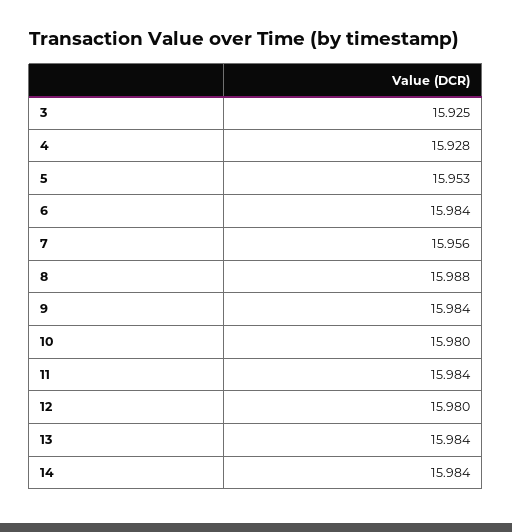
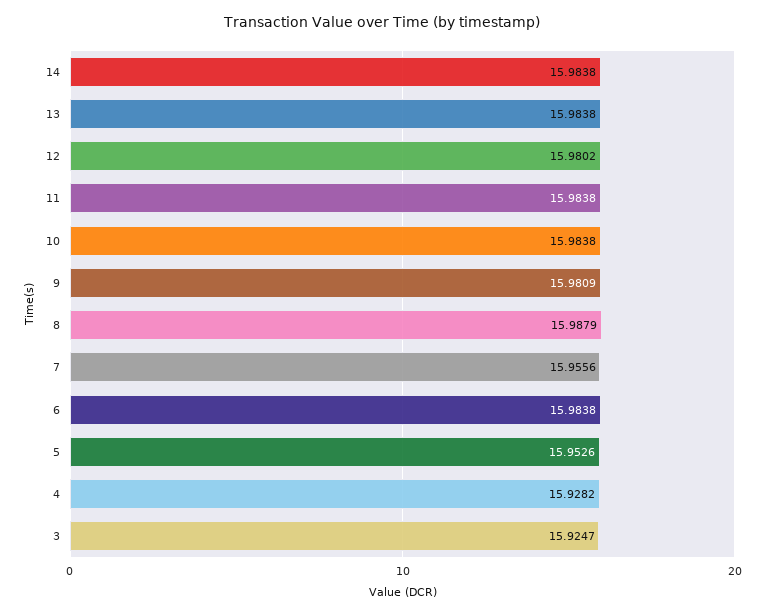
  {
    "3": 15.9247,
    "4": 15.9282,
    "5": 15.9526,
    "6": 15.9838,
    "7": 15.9556,
    "8": 15.9879,
-   "9": 15.984,
+   "9": 15.9809,
-   "10": 15.98,
+   "10": 15.9838,
    "11": 15.9838,
    "12": 15.9802,
    "13": 15.9838,
    "14": 15.9838
  }

